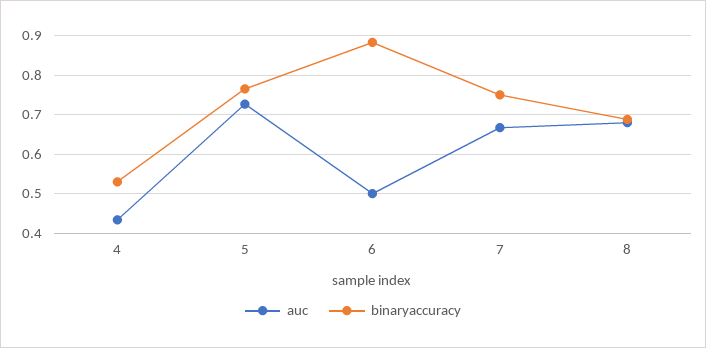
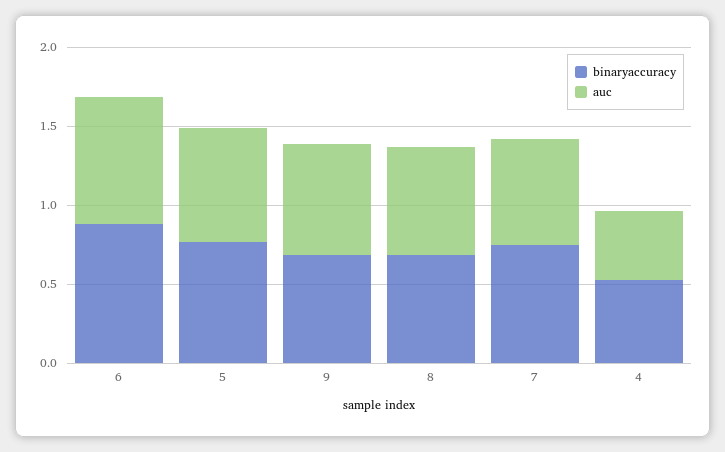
  {
    "auc": {
      "4": 0.44,
      "5": 0.72,
-     "6": 0.5,
+     "6": 0.8,
      "7": 0.66,
-     "8": 0.68
+     "8": 0.68,
+     "9": 0.7
    },
    "binaryaccuracy": {
      "4": 0.52,
      "5": 0.76,
      "6": 0.88,
      "7": 0.76,
-     "8": 0.68
+     "8": 0.68,
+     "9": 0.7
    }
  }

